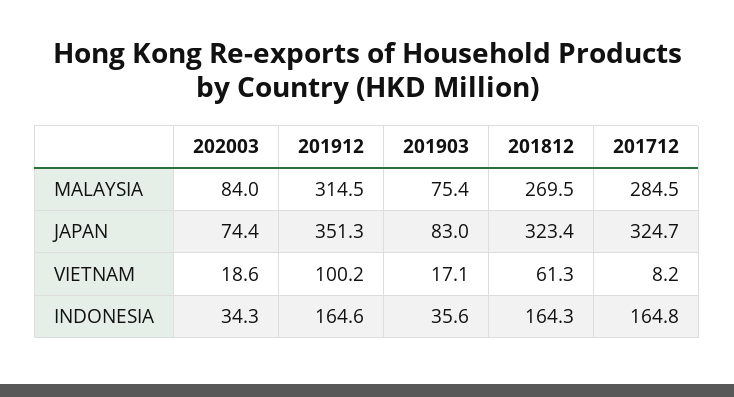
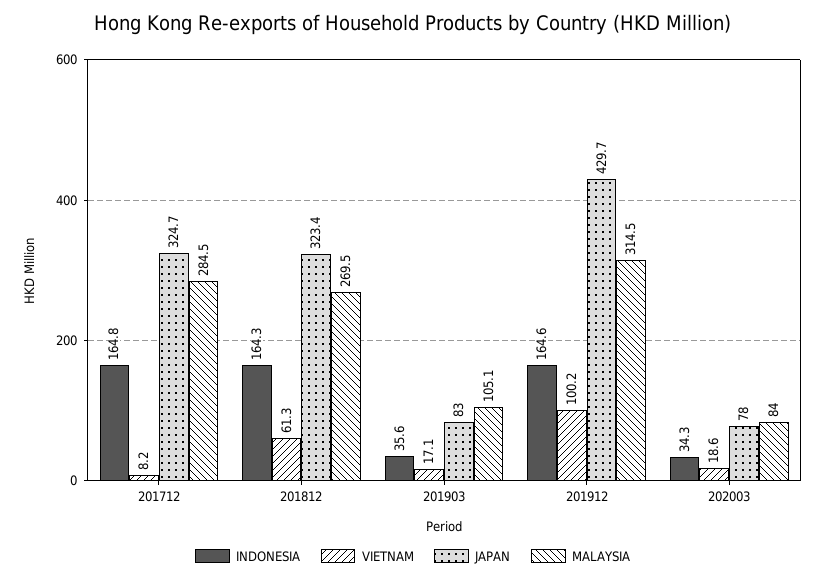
  {
    "MALAYSIA": {
      "202003": 84,
      "201912": 314.5,
-     "201903": 75.4,
+     "201903": 105.1,
      "201812": 269.5,
      "201712": 284.5
    },
    "JAPAN": {
-     "202003": 74.4,
+     "202003": 78,
-     "201912": 351.3,
+     "201912": 429.7,
      "201903": 83,
      "201812": 323.4,
      "201712": 324.7
    },
    "VIETNAM": {
      "202003": 18.6,
      "201912": 100.2,
      "201903": 17.1,
      "201812": 61.3,
      "201712": 8.2
    },
    "INDONESIA": {
      "202003": 34.3,
      "201912": 164.6,
      "201903": 35.6,
      "201812": 164.3,
      "201712": 164.8
    }
  }

